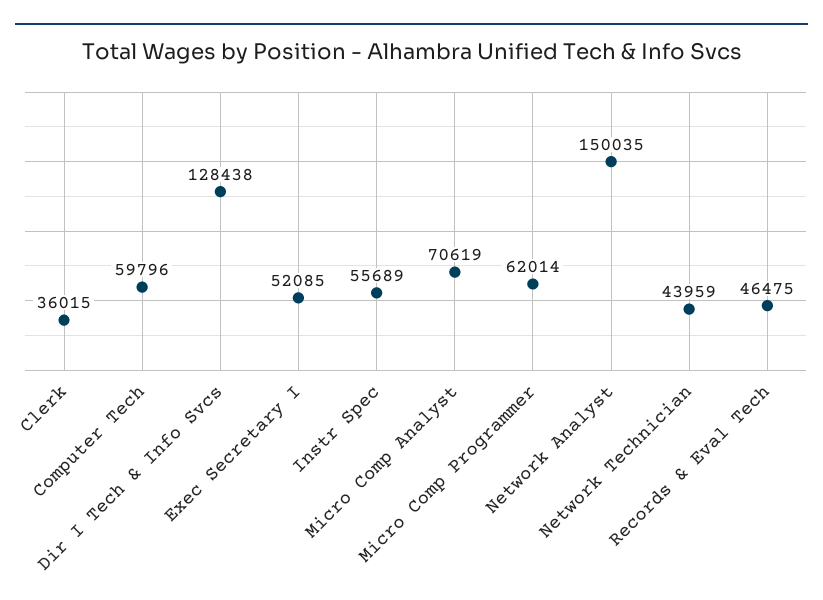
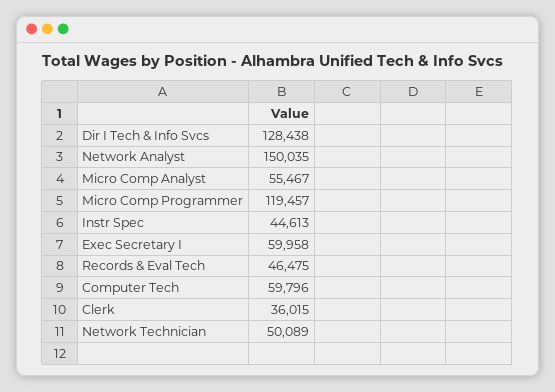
  {
    "Clerk": 36015,
    "Computer Tech": 59796,
    "Dir I Tech & Info Svcs": 128438,
-   "Exec Secretary I": 52085,
+   "Exec Secretary I": 59958,
-   "Instr Spec": 55689,
+   "Instr Spec": 44613,
-   "Micro Comp Analyst": 70619,
+   "Micro Comp Analyst": 55467,
-   "Micro Comp Programmer": 62014,
+   "Micro Comp Programmer": 119457,
    "Network Analyst": 150035,
-   "Network Technician": 43959,
+   "Network Technician": 50089,
    "Records & Eval Tech": 46475
  }

